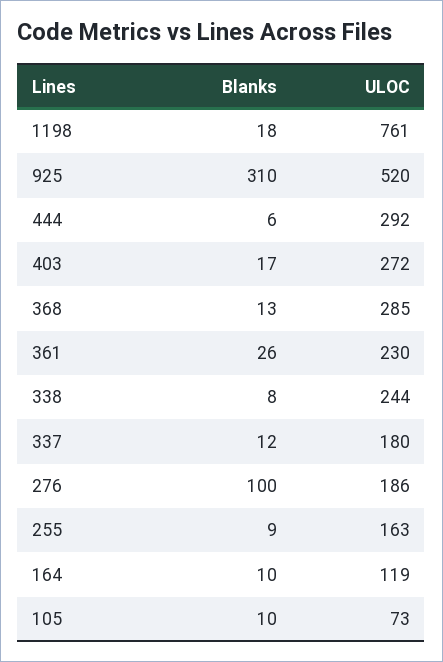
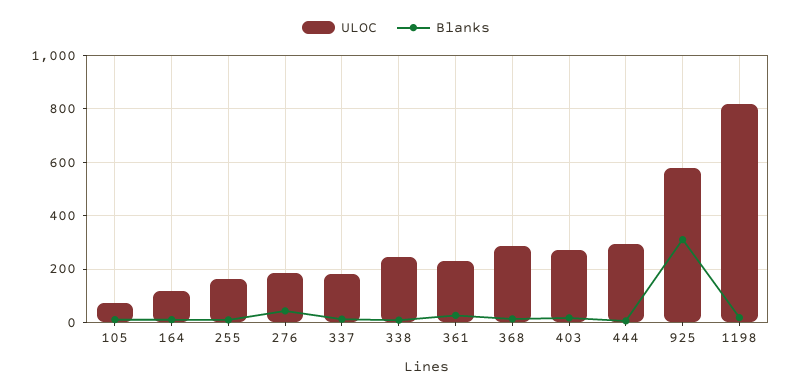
  {
    "Blanks": {
      "1198": 18,
      "925": 310,
      "444": 6,
      "403": 17,
      "368": 13,
      "361": 26,
      "338": 8,
      "337": 12,
-     "276": 100,
+     "276": 50,
      "255": 9,
      "164": 10,
      "105": 10
    },
    "ULOC": {
-     "1198": 761,
+     "1198": 825,
-     "925": 520,
+     "925": 575,
      "444": 292,
      "403": 272,
      "368": 285,
      "361": 230,
      "338": 244,
      "337": 180,
      "276": 186,
      "255": 163,
      "164": 119,
      "105": 73
    }
  }

